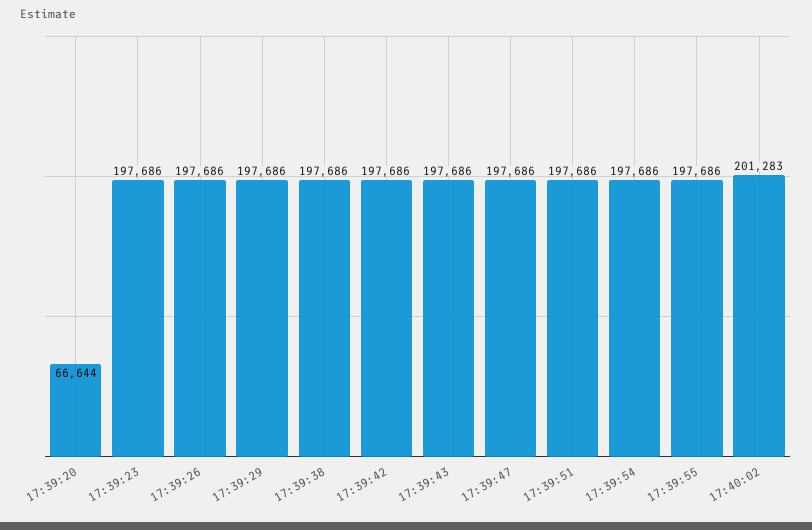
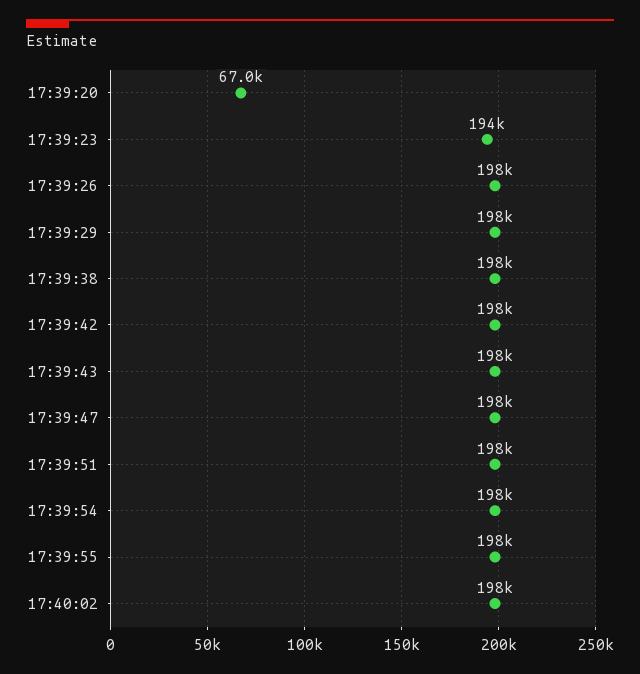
  {
-   "17:39:20": 66644,
+   "17:39:20": 67000,
-   "17:39:23": 197686,
+   "17:39:23": 194000,
    "17:39:26": 197686,
    "17:39:29": 197686,
    "17:39:38": 197686,
    "17:39:42": 197686,
    "17:39:43": 197686,
    "17:39:47": 197686,
    "17:39:51": 197686,
    "17:39:54": 197686,
    "17:39:55": 197686,
-   "17:40:02": 201283
+   "17:40:02": 198000
  }

